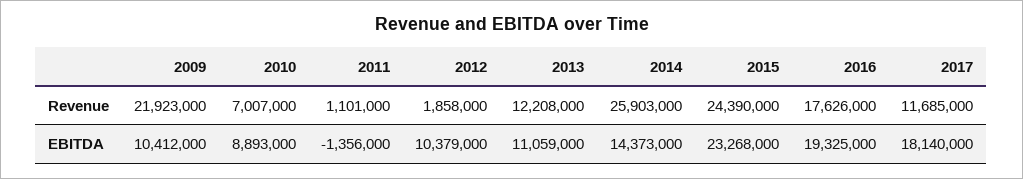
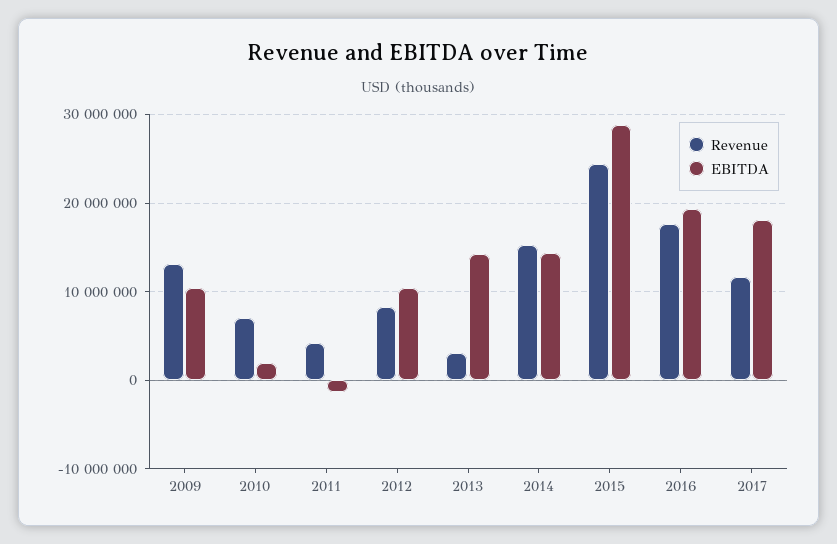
  {
    "Revenue": {
-     "2009": 21923000,
+     "2009": 13000000,
      "2010": 7007000,
-     "2011": 1101000,
+     "2011": 4000000,
-     "2012": 1858000,
+     "2012": 8000000,
-     "2013": 12208000,
+     "2013": 3000000,
-     "2014": 25903000,
+     "2014": 15000000,
      "2015": 24390000,
      "2016": 17626000,
      "2017": 11685000
    },
    "EBITDA": {
      "2009": 10412000,
-     "2010": 8893000,
+     "2010": 2000000,
      "2011": -1356000,
      "2012": 10379000,
-     "2013": 11059000,
+     "2013": 14000000,
      "2014": 14373000,
-     "2015": 23268000,
+     "2015": 29000000,
      "2016": 19325000,
      "2017": 18140000
    }
  }

